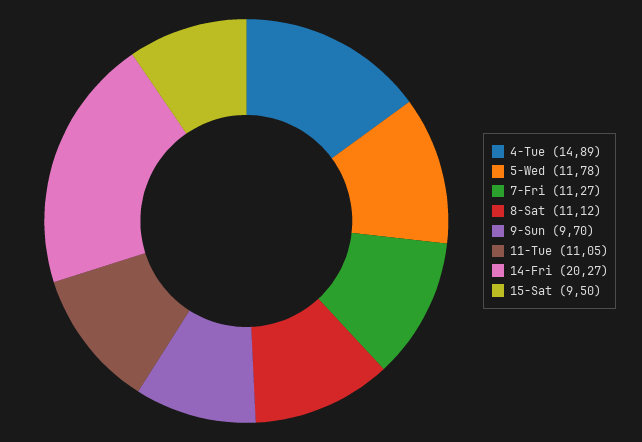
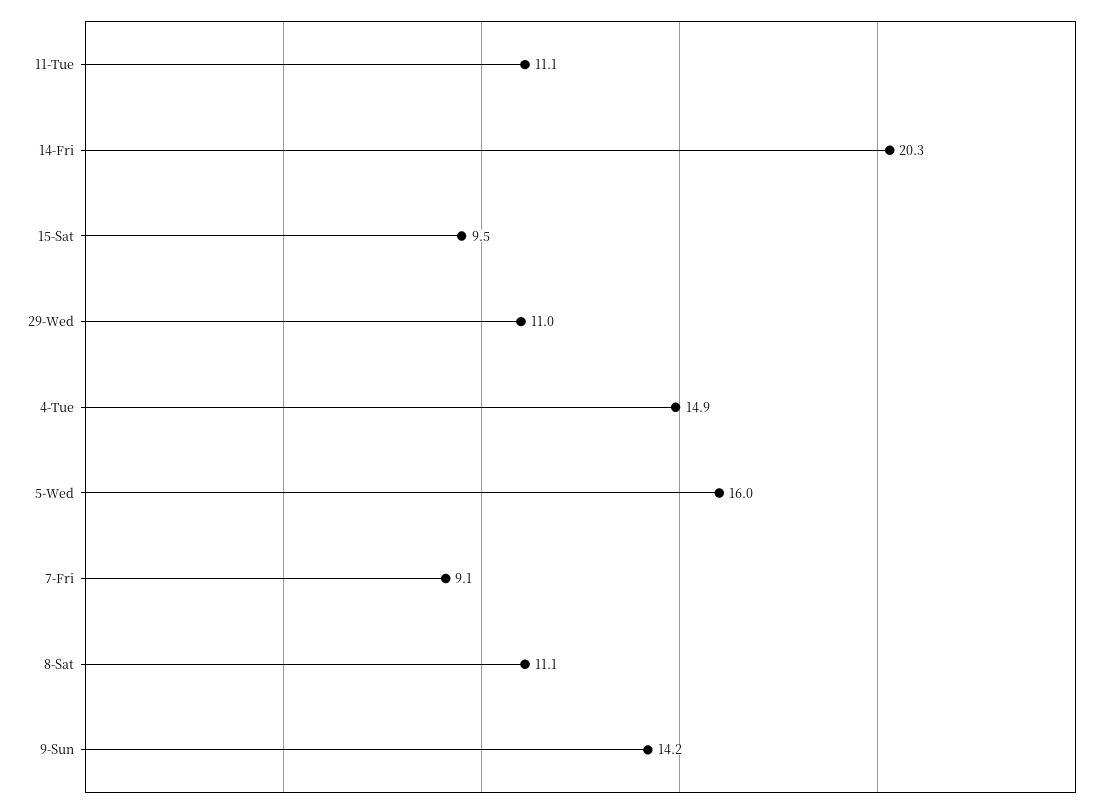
  {
    "4-Tue": 14.89,
-   "5-Wed": 11.78,
+   "5-Wed": 16,
-   "7-Fri": 11.27,
+   "7-Fri": 9.1,
    "8-Sat": 11.12,
-   "9-Sun": 9.7,
+   "9-Sun": 14.2,
    "11-Tue": 11.05,
    "14-Fri": 20.27,
-   "15-Sat": 9.5
+   "15-Sat": 9.5,
+   "29-Wed": 11
  }

